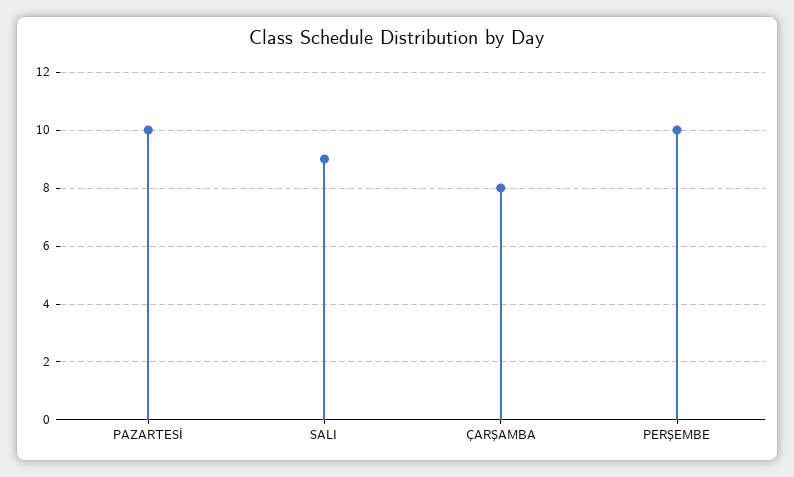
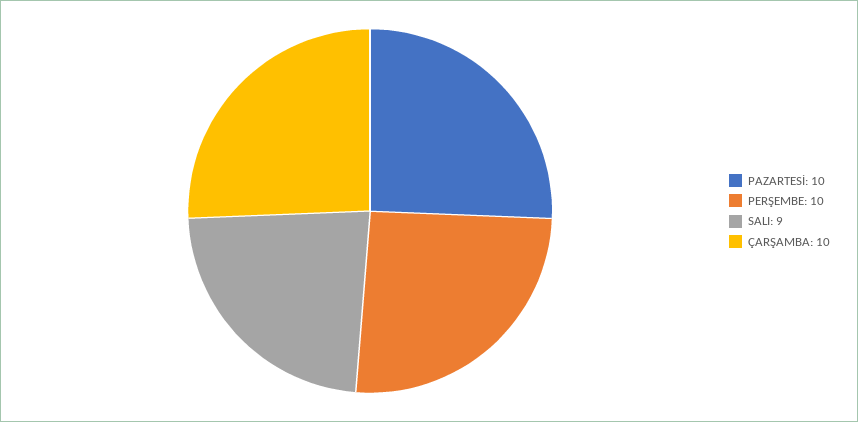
  {
    "PAZARTESİ": 10,
    "SALI": 9,
-   "ÇARŞAMBA": 8,
+   "ÇARŞAMBA": 10,
    "PERŞEMBE": 10
  }

